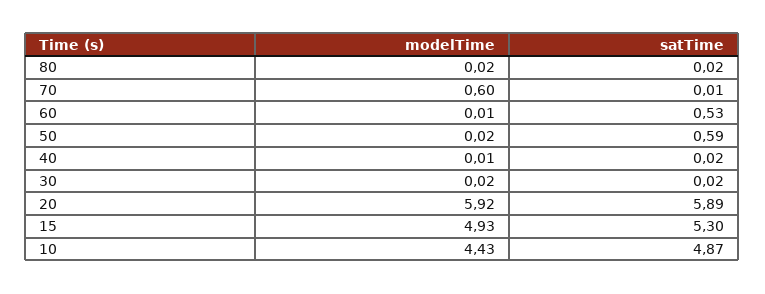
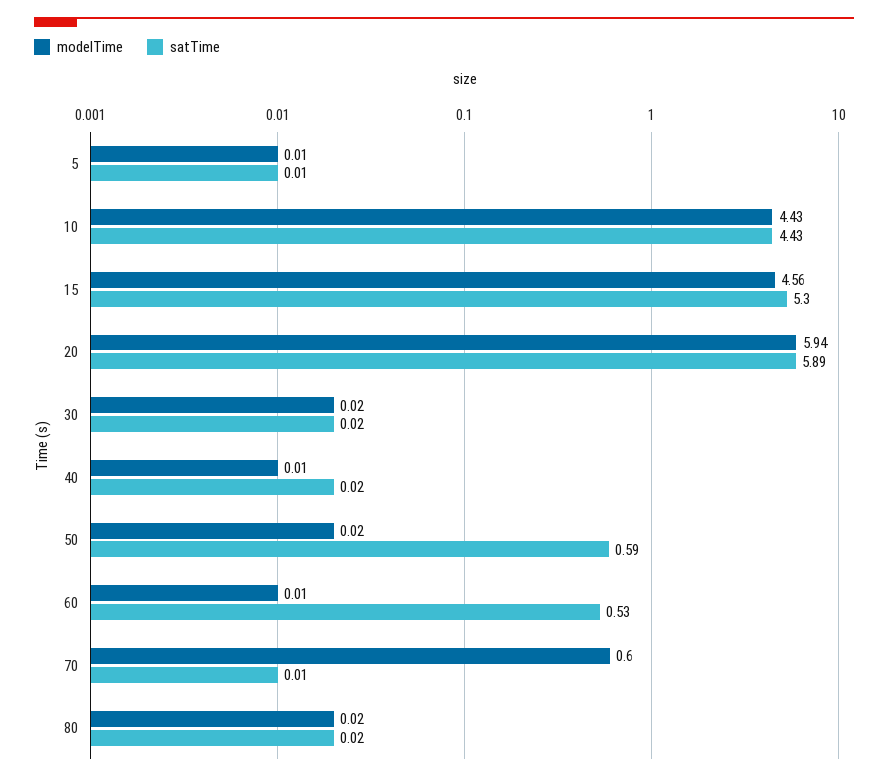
  {
    "modelTime": {
      "80": 0.02,
      "70": 0.6,
      "60": 0.01,
      "50": 0.02,
      "40": 0.01,
      "30": 0.02,
-     "20": 5.92,
+     "20": 5.94,
-     "15": 4.93,
+     "15": 4.56,
-     "10": 4.43
+     "10": 4.43,
+     "5": 0.01
    },
    "satTime": {
      "80": 0.02,
      "70": 0.01,
      "60": 0.53,
      "50": 0.59,
      "40": 0.02,
      "30": 0.02,
      "20": 5.89,
      "15": 5.3,
-     "10": 4.87
+     "10": 4.43,
+     "5": 0.01
    }
  }

